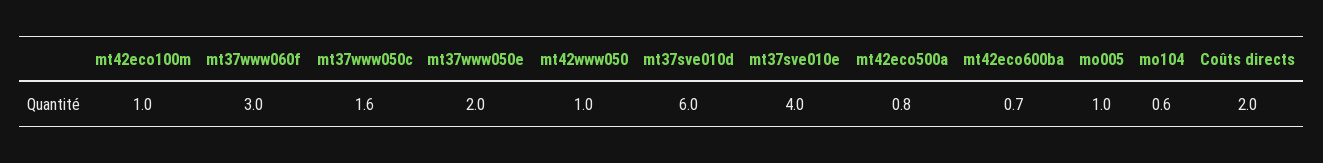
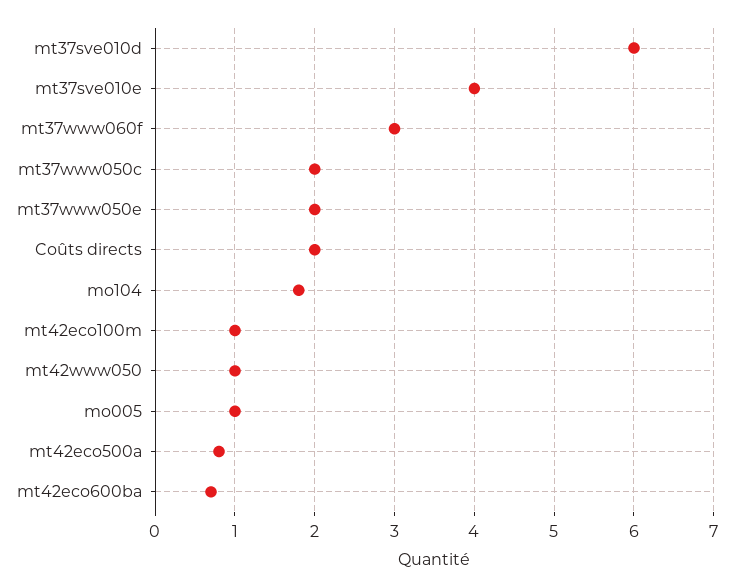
  {
    "mt42eco100m": 1,
    "mt37www060f": 3,
-   "mt37www050c": 1.6,
+   "mt37www050c": 2,
    "mt37www050e": 2,
    "mt42www050": 1,
    "mt37sve010d": 6,
    "mt37sve010e": 4,
    "mt42eco500a": 0.8,
    "mt42eco600ba": 0.7,
    "mo005": 1,
-   "mo104": 0.6,
+   "mo104": 1.8,
    "Coûts directs": 2
  }

